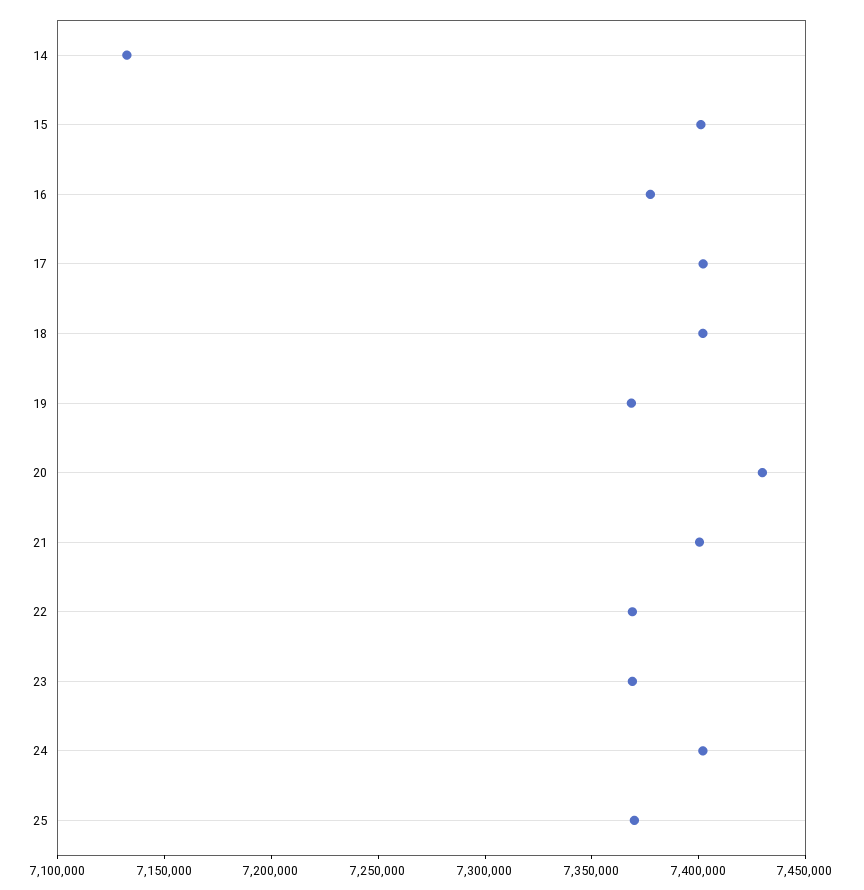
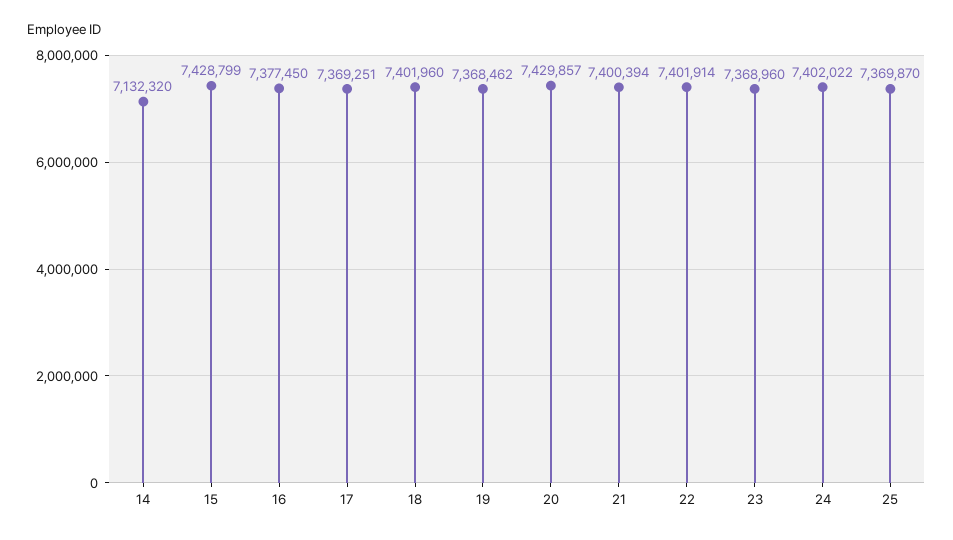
  {
    "14": 7132320,
-   "15": 7400000,
+   "15": 7428799,
    "16": 7377450,
-   "17": 7400000,
+   "17": 7369251,
    "18": 7401960,
    "19": 7368462,
    "20": 7429857,
    "21": 7400394,
-   "22": 7370000,
+   "22": 7401914,
    "23": 7368960,
    "24": 7402022,
    "25": 7369870
  }

